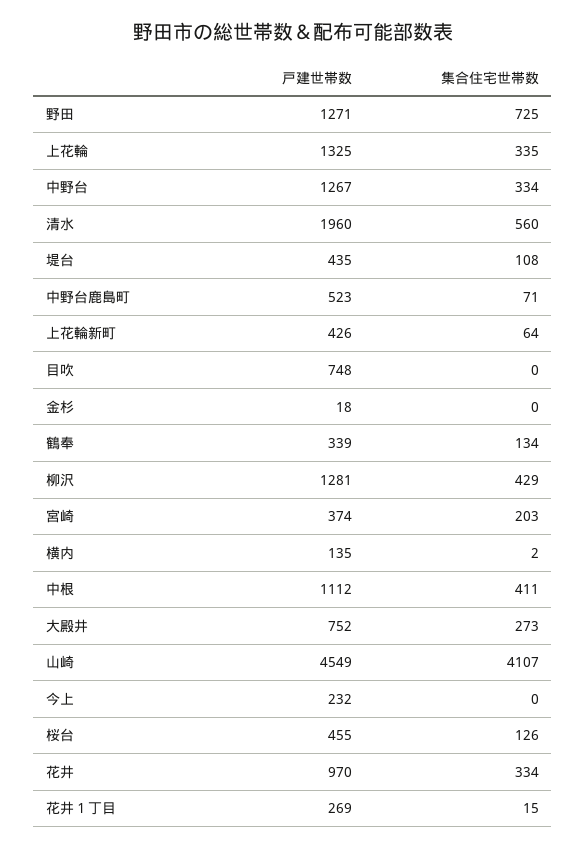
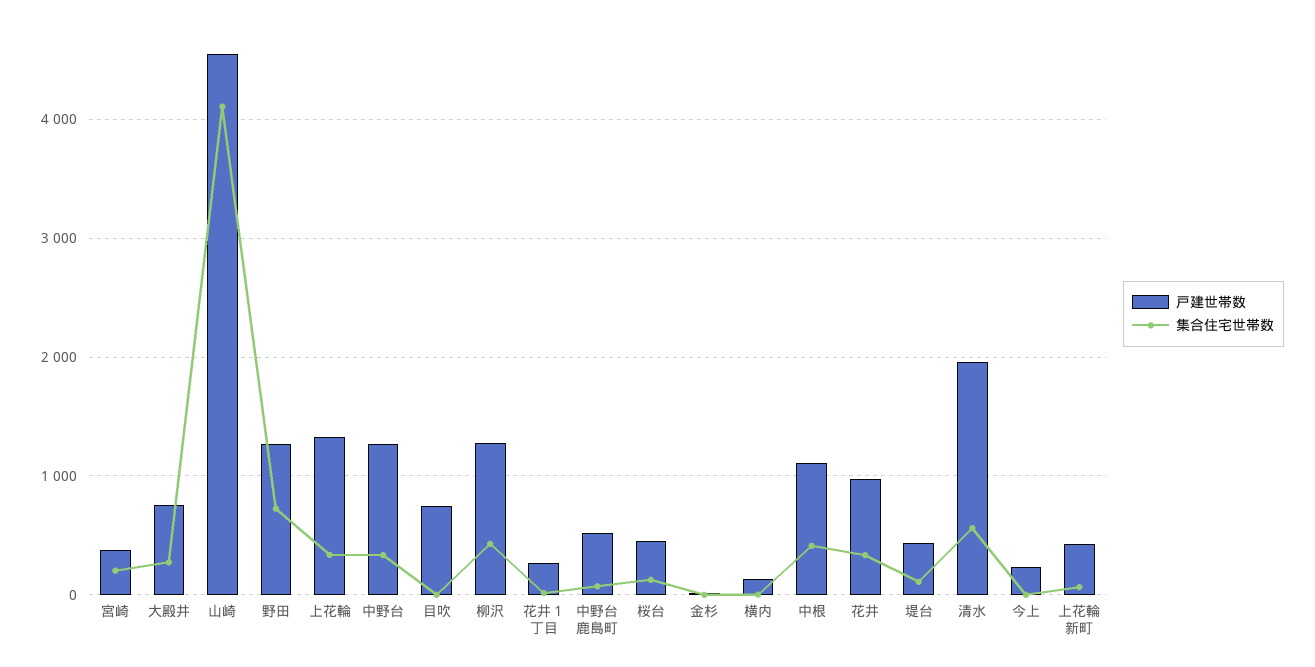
  {
    "戸建世帯数": {
      "野田": 1271,
      "上花輪": 1325,
      "中野台": 1267,
      "清水": 1960,
      "堤台": 435,
      "中野台鹿島町": 523,
      "上花輪新町": 426,
      "目吹": 748,
      "金杉": 18,
-     "鶴奉": 339,
      "柳沢": 1281,
      "宮崎": 374,
      "横内": 135,
      "中根": 1112,
      "大殿井": 752,
      "山崎": 4549,
      "今上": 232,
      "桜台": 455,
      "花井": 970,
      "花井１丁目": 269
    },
    "集合住宅世帯数": {
      "野田": 725,
      "上花輪": 335,
      "中野台": 334,
      "清水": 560,
      "堤台": 108,
      "中野台鹿島町": 71,
      "上花輪新町": 64,
      "目吹": 0,
      "金杉": 0,
-     "鶴奉": 134,
      "柳沢": 429,
      "宮崎": 203,
      "横内": 2,
      "中根": 411,
      "大殿井": 273,
      "山崎": 4107,
      "今上": 0,
      "桜台": 126,
      "花井": 334,
      "花井１丁目": 15
    }
  }

